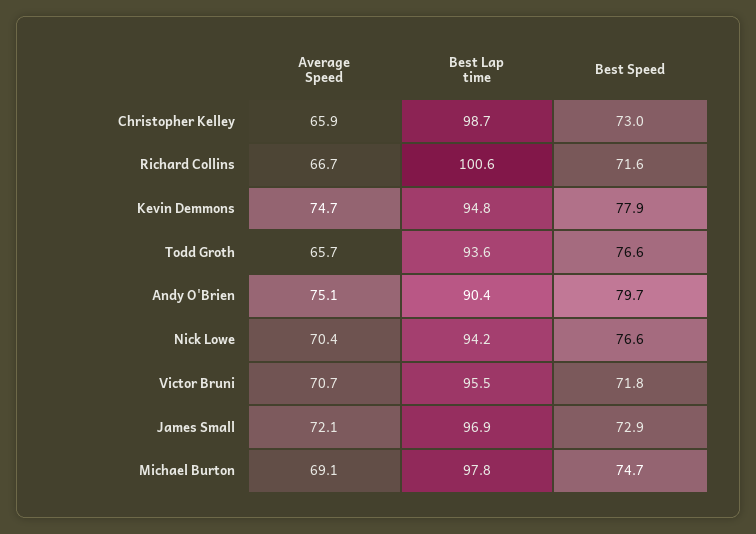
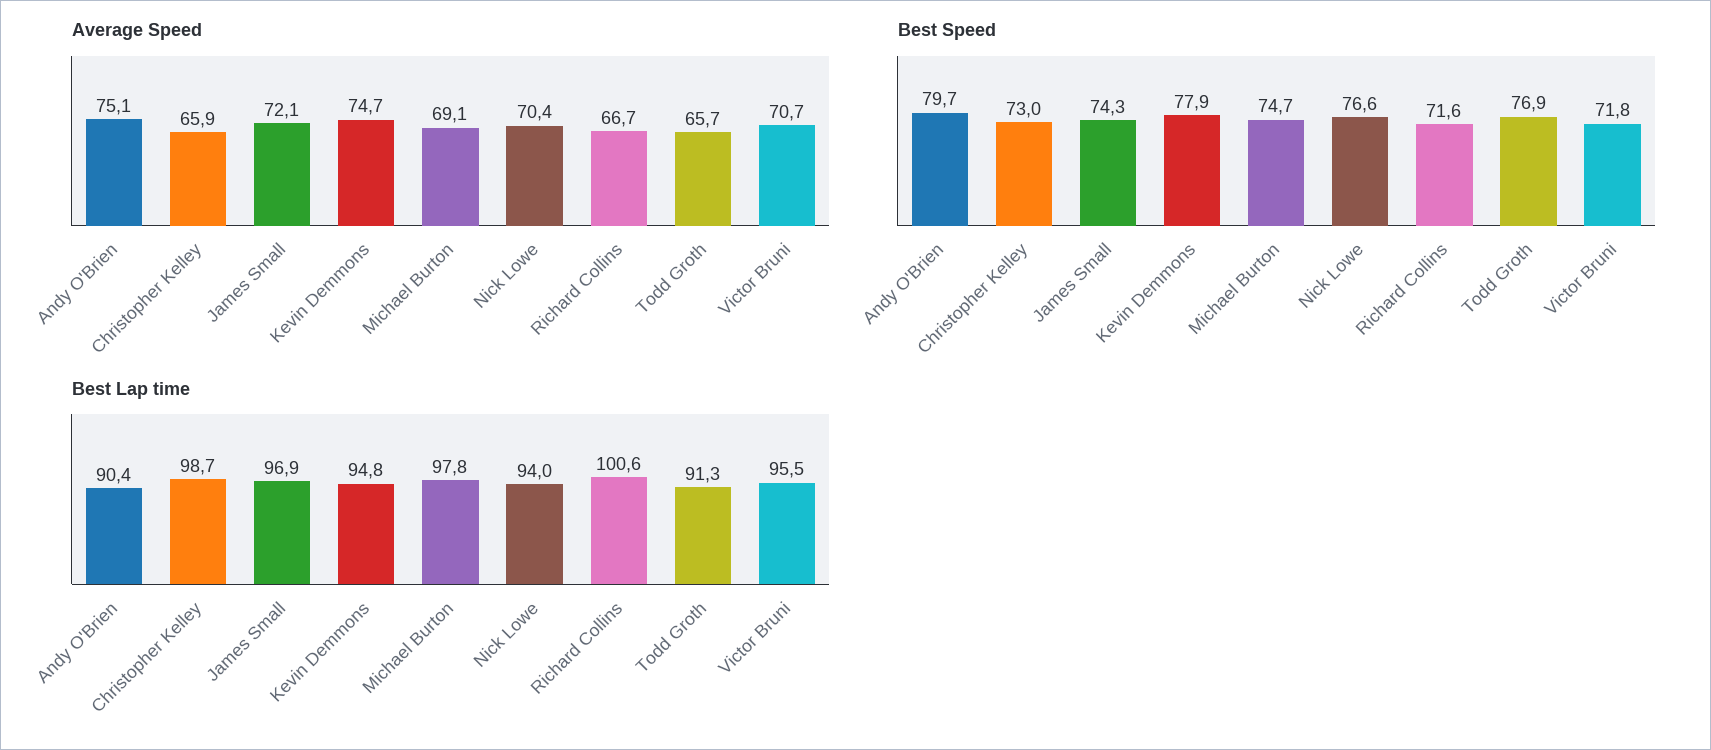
  {
    "Average Speed": {
      "Christopher Kelley": 65.9,
      "Richard Collins": 66.7,
      "Kevin Demmons": 74.7,
      "Todd Groth": 65.7,
      "Andy O'Brien": 75.1,
      "Nick Lowe": 70.4,
      "Victor Bruni": 70.7,
      "James Small": 72.1,
      "Michael Burton": 69.1
    },
    "Best Lap time": {
      "Christopher Kelley": 98.7,
      "Richard Collins": 100.6,
      "Kevin Demmons": 94.8,
-     "Todd Groth": 93.6,
+     "Todd Groth": 91.3,
      "Andy O'Brien": 90.4,
-     "Nick Lowe": 94.2,
+     "Nick Lowe": 94,
      "Victor Bruni": 95.5,
      "James Small": 96.9,
      "Michael Burton": 97.8
    },
    "Best Speed": {
      "Christopher Kelley": 73,
      "Richard Collins": 71.6,
      "Kevin Demmons": 77.9,
-     "Todd Groth": 76.6,
+     "Todd Groth": 76.9,
      "Andy O'Brien": 79.7,
      "Nick Lowe": 76.6,
      "Victor Bruni": 71.8,
-     "James Small": 72.9,
+     "James Small": 74.3,
      "Michael Burton": 74.7
    }
  }

